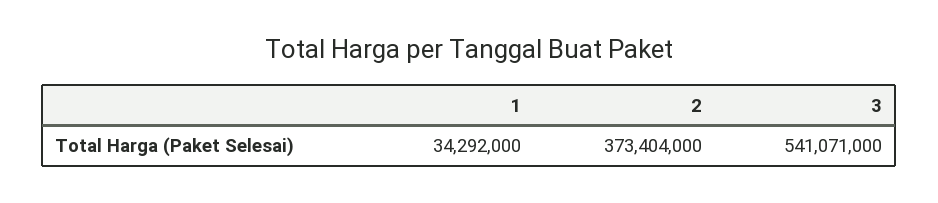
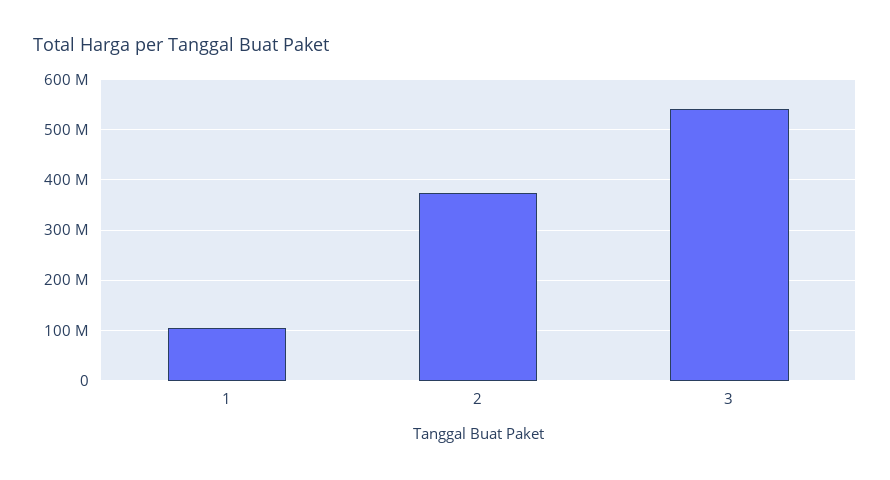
  {
-   "1": 34292000,
+   "1": 100000000,
    "2": 373404000,
    "3": 541071000
  }

